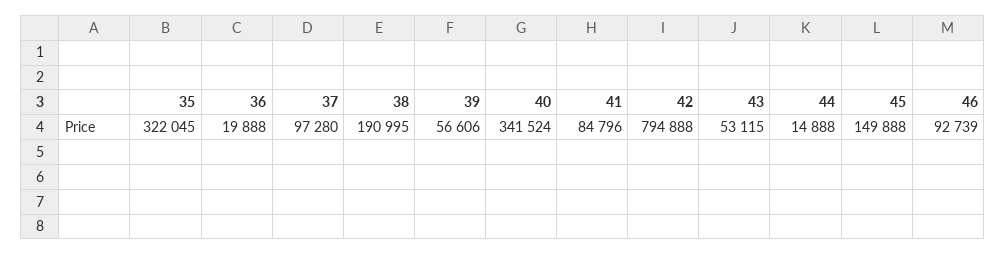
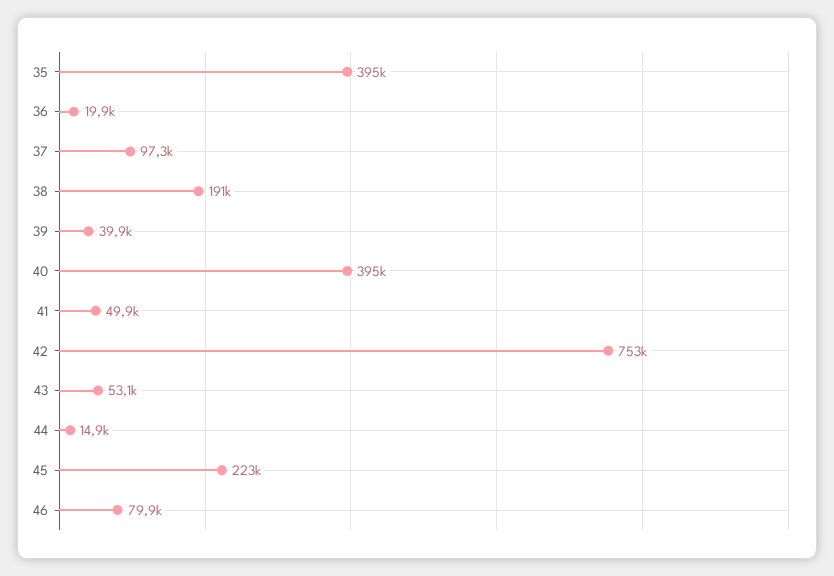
  {
-   "35": 322045,
+   "35": 395000,
    "36": 19888,
    "37": 97280,
    "38": 190995,
-   "39": 56606,
+   "39": 39900,
-   "40": 341524,
+   "40": 395000,
-   "41": 84796,
+   "41": 49900,
-   "42": 794888,
+   "42": 753000,
    "43": 53115,
    "44": 14888,
-   "45": 149888,
+   "45": 223000,
-   "46": 92739
+   "46": 79900
  }

